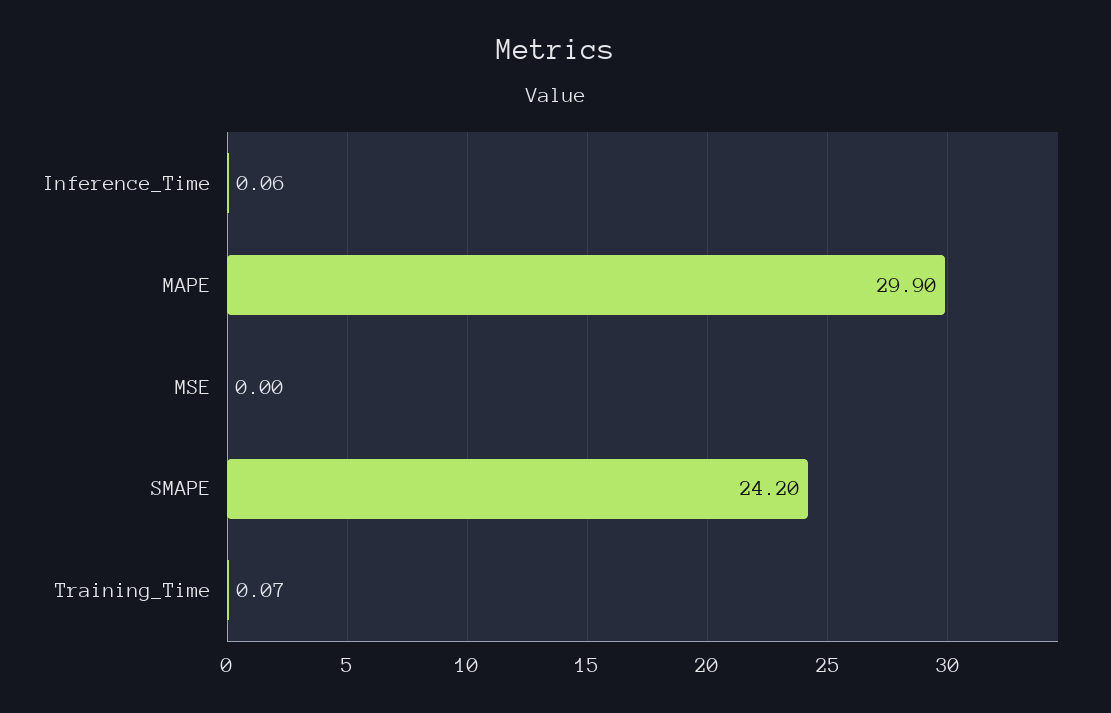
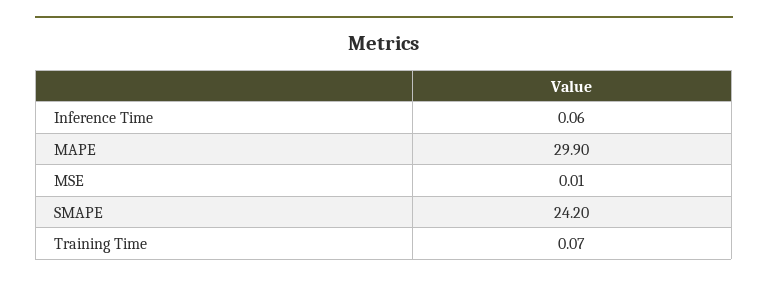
  {
    "Inference_Time": 0.06,
    "MAPE": 29.9,
-   "MSE": 0,
+   "MSE": 0.01,
    "SMAPE": 24.2,
    "Training_Time": 0.07
  }

